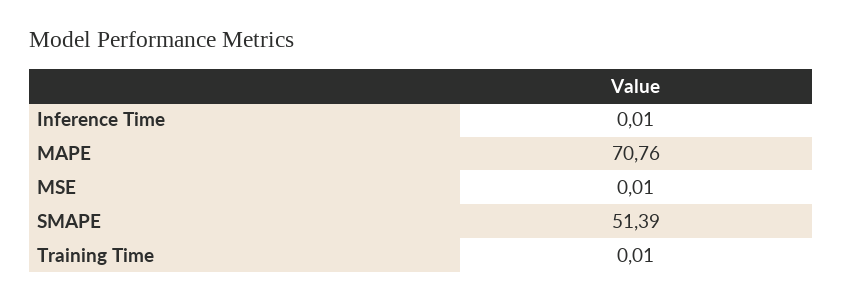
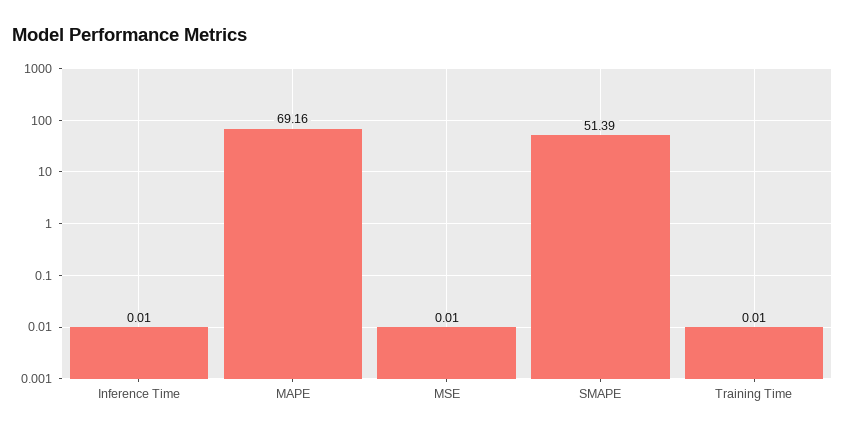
  {
    "Inference Time": 0.01,
-   "MAPE": 70.76,
+   "MAPE": 69.16,
    "MSE": 0.01,
    "SMAPE": 51.39,
    "Training Time": 0.01
  }

